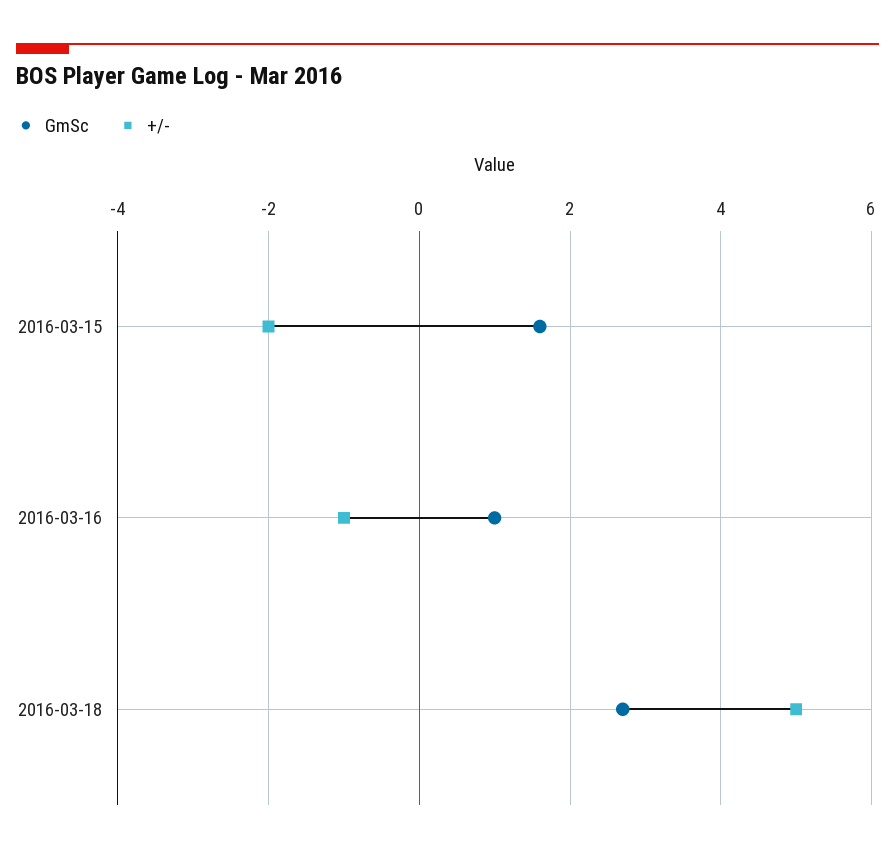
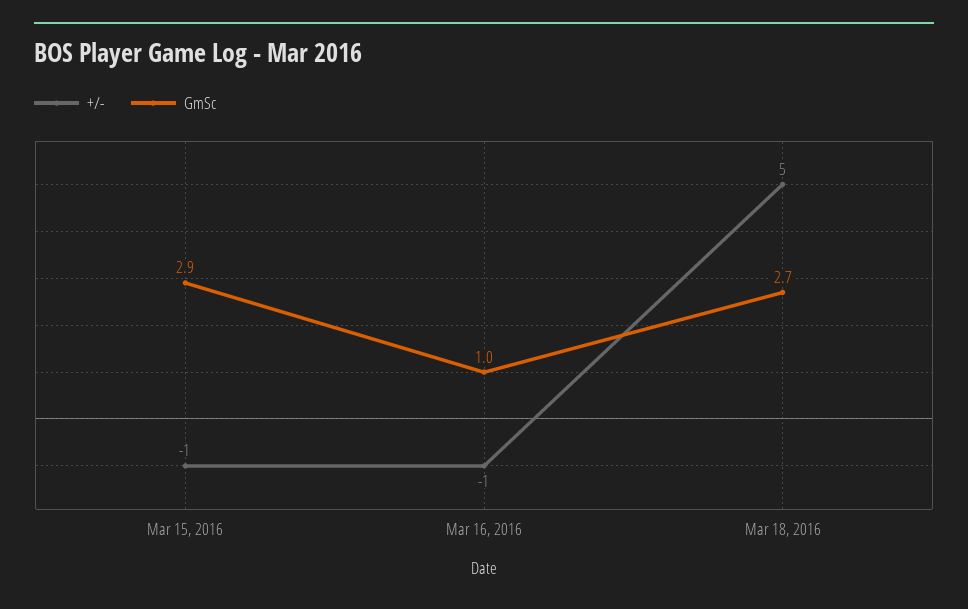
  {
    "GmSc": {
-     "2016-03-15": 1.5,
+     "2016-03-15": 2.9,
      "2016-03-16": 1,
      "2016-03-18": 2.7
    },
    "+/-": {
-     "2016-03-15": -2,
+     "2016-03-15": -1,
      "2016-03-16": -1,
      "2016-03-18": 5
    }
  }

